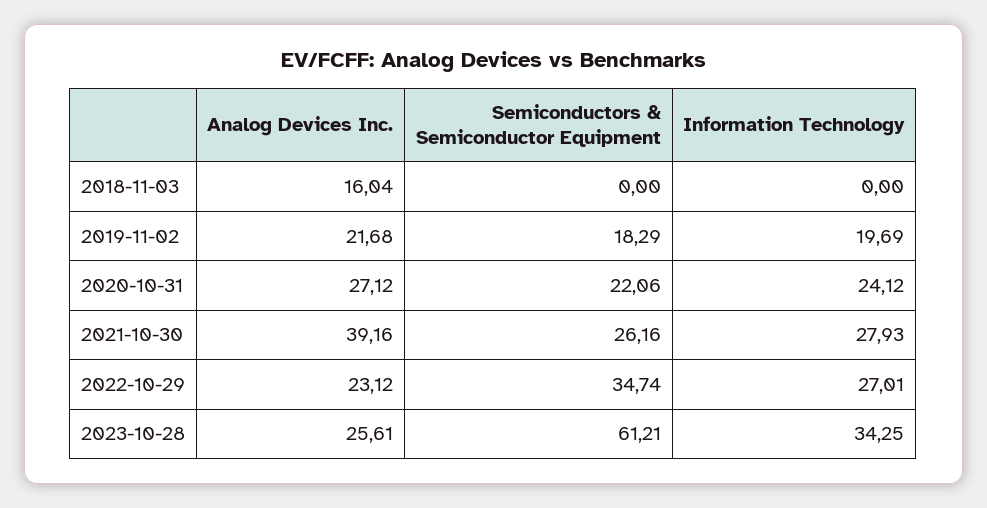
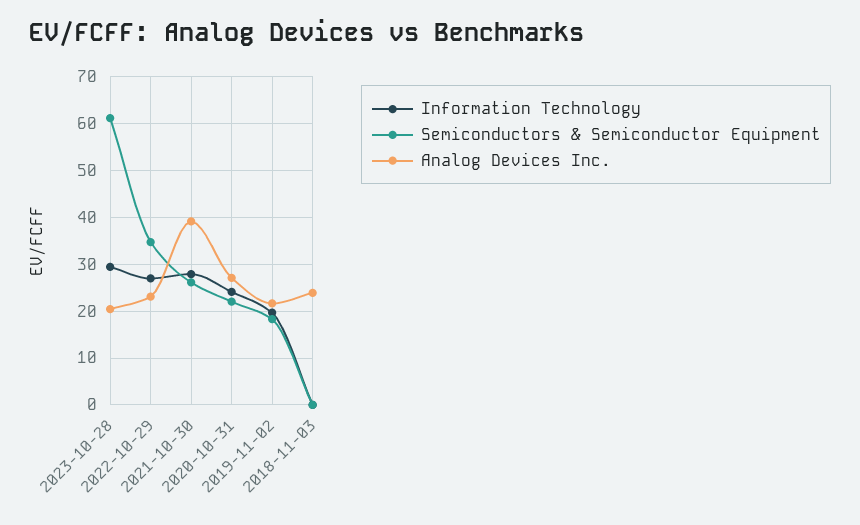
  {
    "Analog Devices Inc.": {
-     "2018-11-03": 16.04,
+     "2018-11-03": 24,
      "2019-11-02": 21.68,
      "2020-10-31": 27.12,
      "2021-10-30": 39.16,
      "2022-10-29": 23.12,
-     "2023-10-28": 25.61
+     "2023-10-28": 20
    },
    "Semiconductors & Semiconductor Equipment": {
      "2018-11-03": 0,
      "2019-11-02": 18.29,
      "2020-10-31": 22.06,
      "2021-10-30": 26.16,
      "2022-10-29": 34.74,
      "2023-10-28": 61.21
    },
    "Information Technology": {
      "2018-11-03": 0,
      "2019-11-02": 19.69,
      "2020-10-31": 24.12,
      "2021-10-30": 27.93,
      "2022-10-29": 27.01,
-     "2023-10-28": 34.25
+     "2023-10-28": 30
    }
  }

